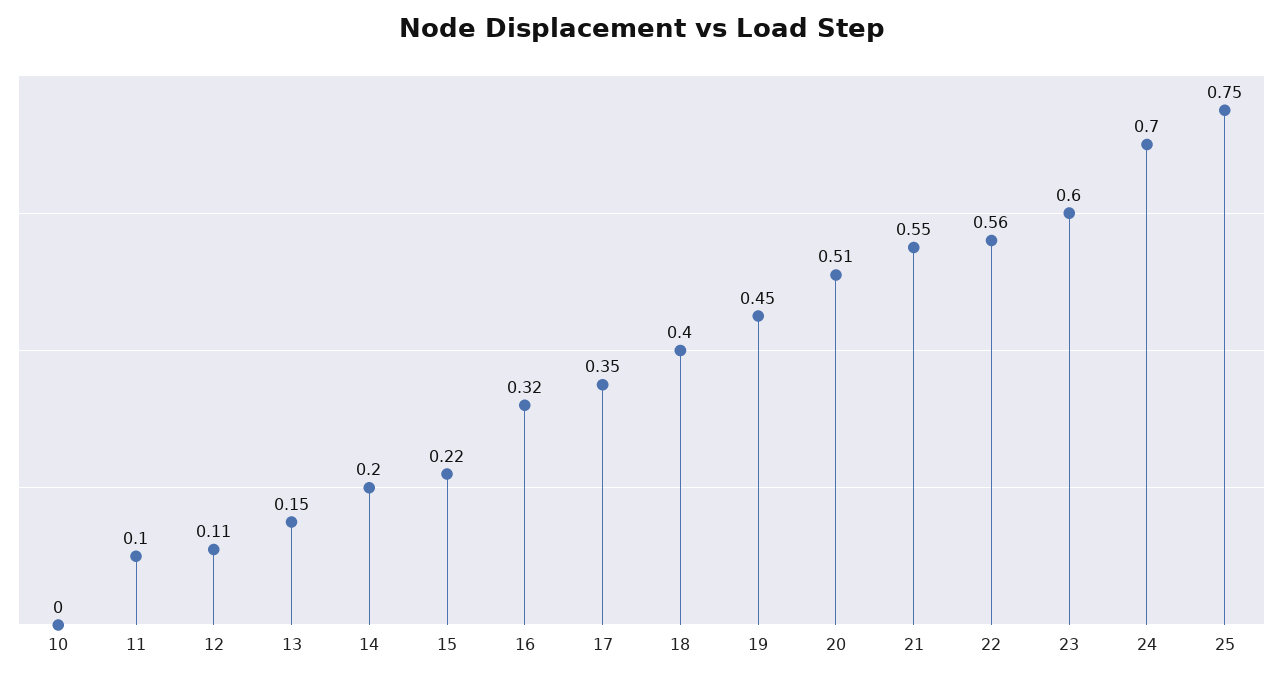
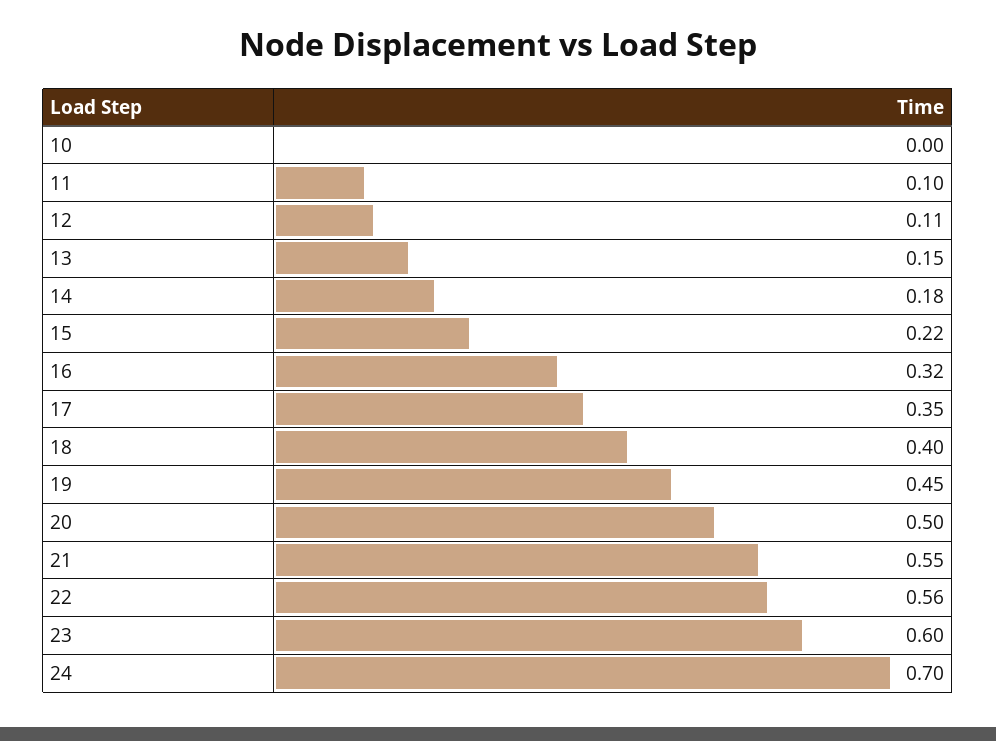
  {
    "10": 0,
    "11": 0.1,
    "12": 0.11,
    "13": 0.15,
-   "14": 0.2,
+   "14": 0.18,
    "15": 0.22,
    "16": 0.32,
    "17": 0.35,
    "18": 0.4,
    "19": 0.45,
-   "20": 0.51,
+   "20": 0.5,
    "21": 0.55,
    "22": 0.56,
    "23": 0.6,
-   "24": 0.7,
+   "24": 0.7
-   "25": 0.75
  }

